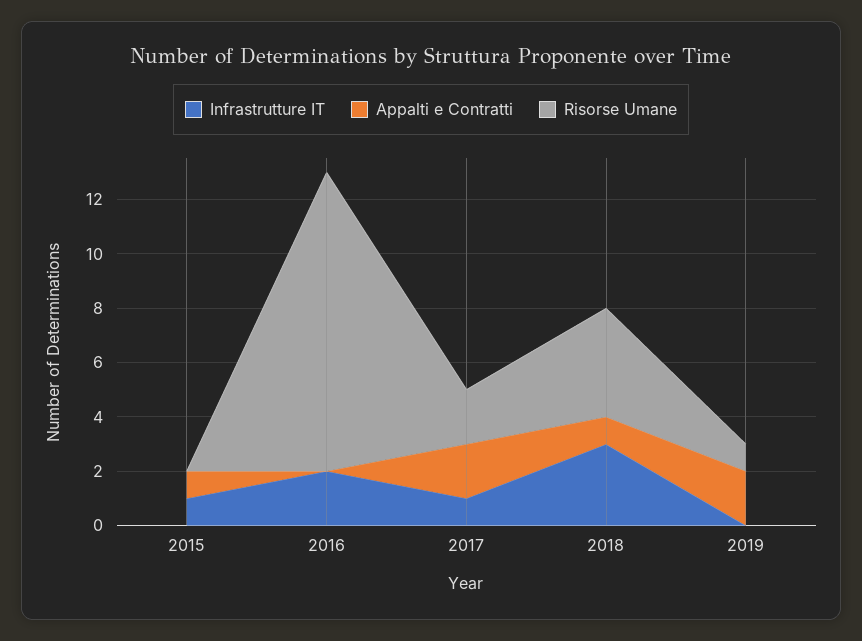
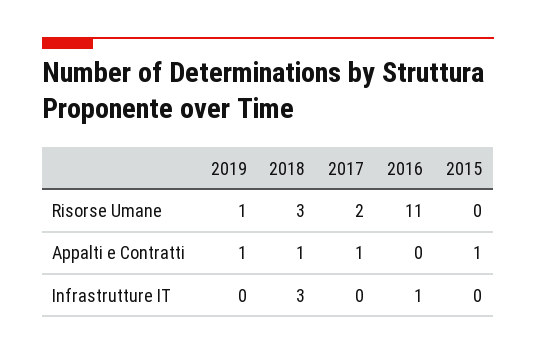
  {
    "Infrastrutture IT": {
-     "2015": 1,
+     "2015": 0,
-     "2016": 2,
+     "2016": 1,
-     "2017": 1,
+     "2017": 0,
      "2018": 3,
      "2019": 0
    },
    "Appalti e Contratti": {
      "2015": 1,
      "2016": 0,
-     "2017": 2,
+     "2017": 1,
      "2018": 1,
-     "2019": 2
+     "2019": 1
    },
    "Risorse Umane": {
      "2015": 0,
      "2016": 11,
      "2017": 2,
-     "2018": 4,
+     "2018": 3,
      "2019": 1
    }
  }

